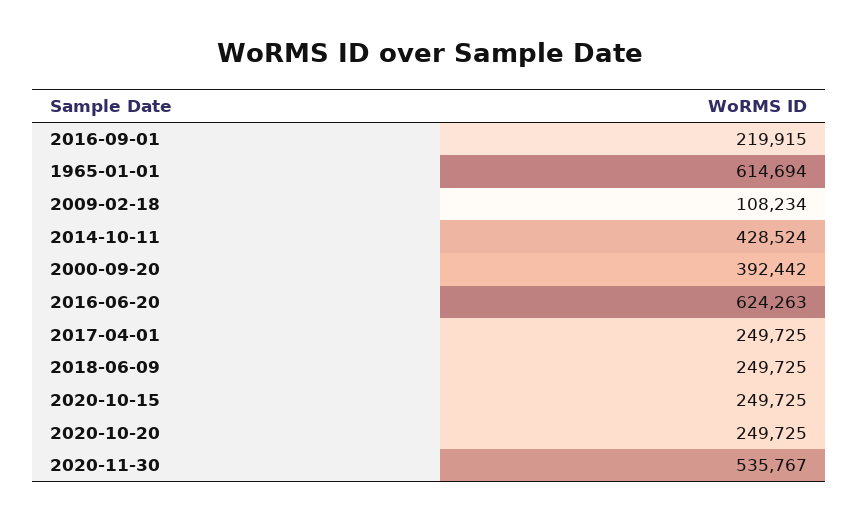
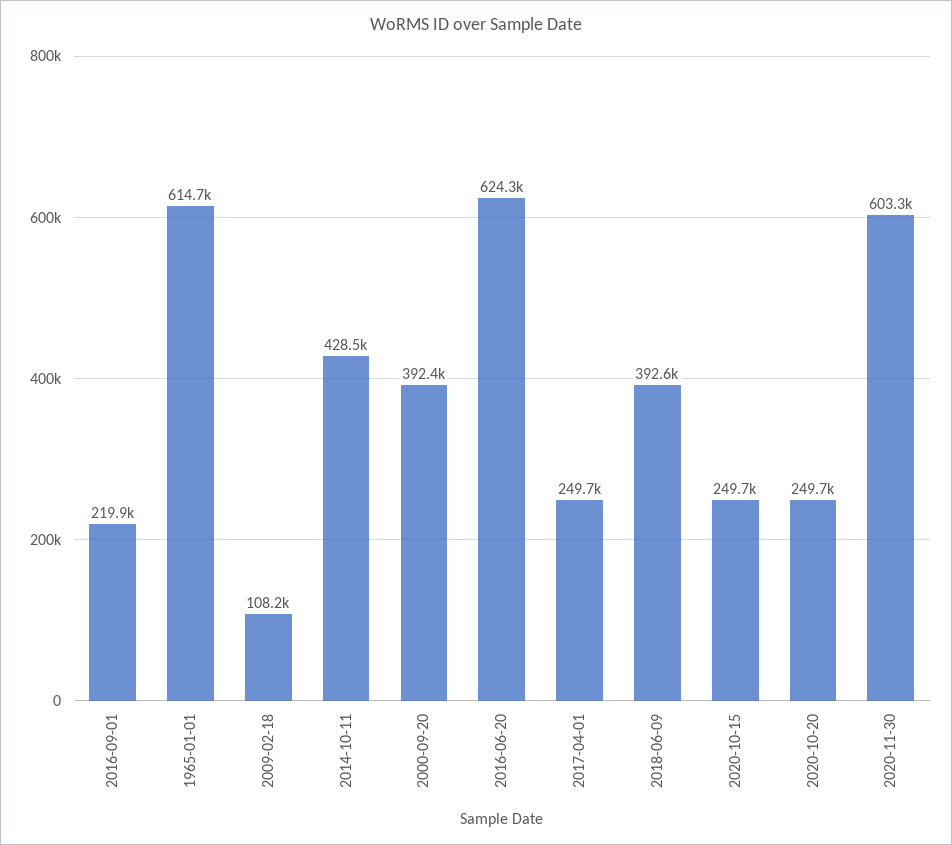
  {
    "2016-09-01": 219915,
    "1965-01-01": 614694,
    "2009-02-18": 108234,
    "2014-10-11": 428524,
    "2000-09-20": 392442,
    "2016-06-20": 624263,
    "2017-04-01": 249725,
-   "2018-06-09": 249725,
+   "2018-06-09": 392600,
    "2020-10-15": 249725,
    "2020-10-20": 249725,
-   "2020-11-30": 535767
+   "2020-11-30": 603300
  }

